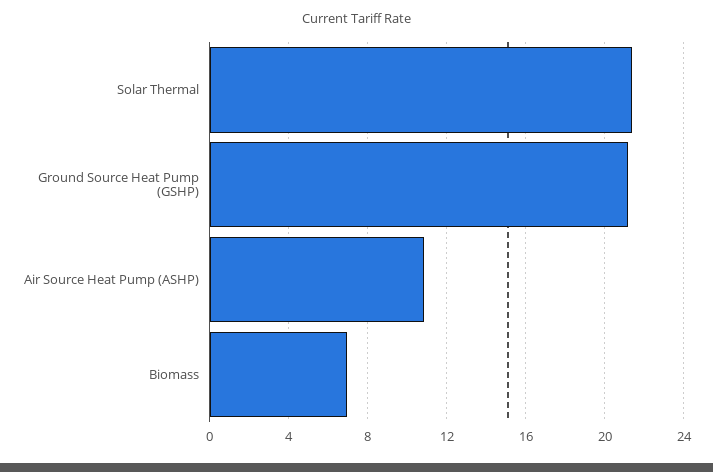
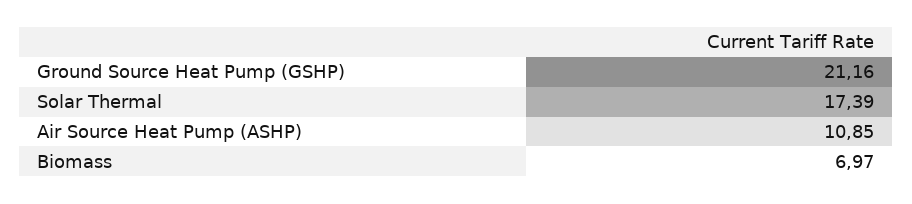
  {
-   "Solar Thermal": 21.5,
+   "Solar Thermal": 17.39,
    "Ground Source Heat Pump (GSHP)": 21.16,
    "Air Source Heat Pump (ASHP)": 10.85,
    "Biomass": 6.97
  }

